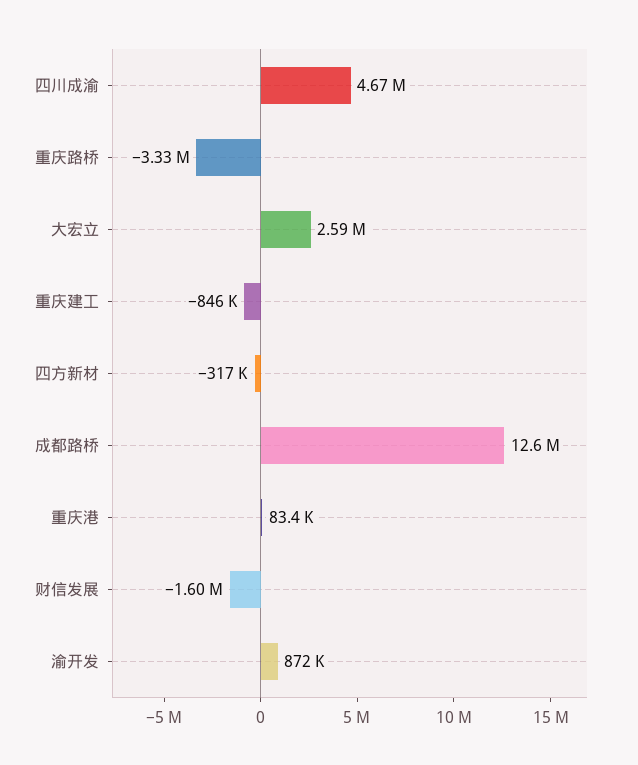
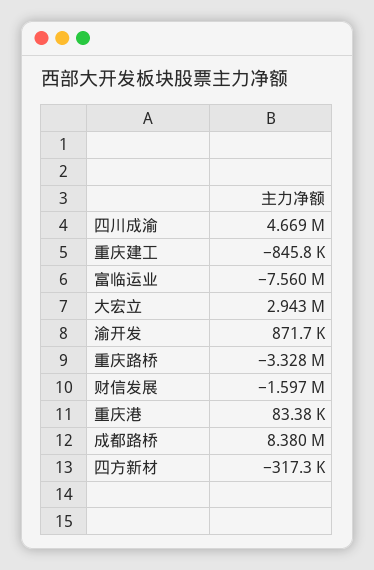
  {
    "四川成渝": 4669000,
    "重庆路桥": -3328000,
-   "大宏立": 2590000,
+   "大宏立": 2943000,
    "重庆建工": -845800,
    "四方新材": -317300,
-   "成都路桥": 12600000,
+   "成都路桥": 8380000,
    "重庆港": 83380,
    "财信发展": -1597000,
-   "渝开发": 871700
+   "渝开发": 871700,
+   "富临运业": -7560000
  }

